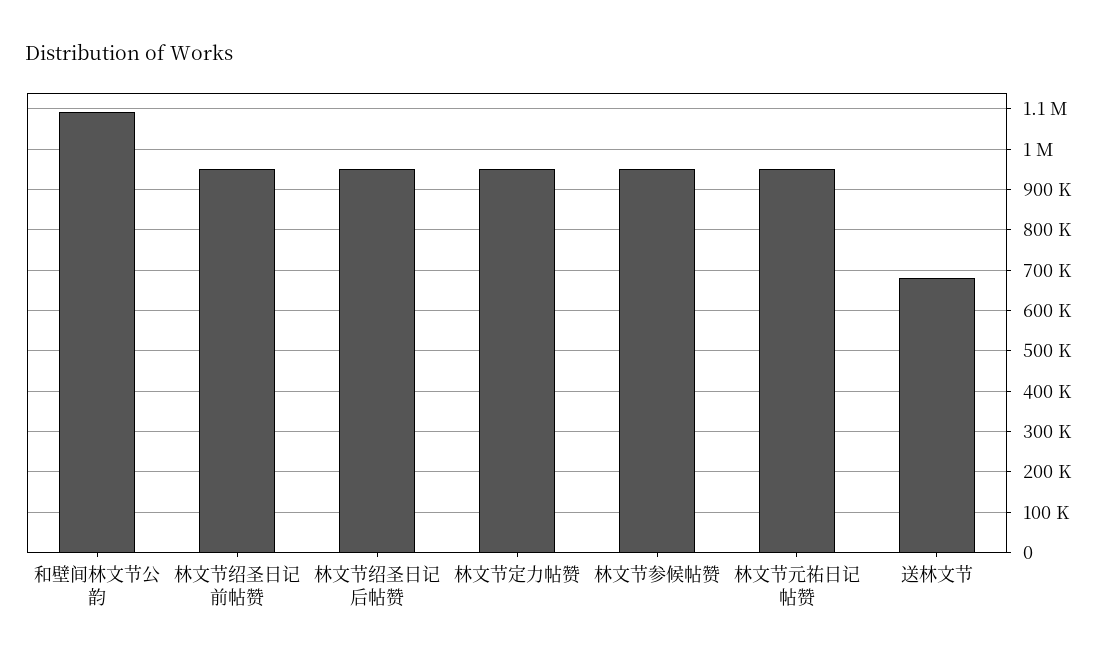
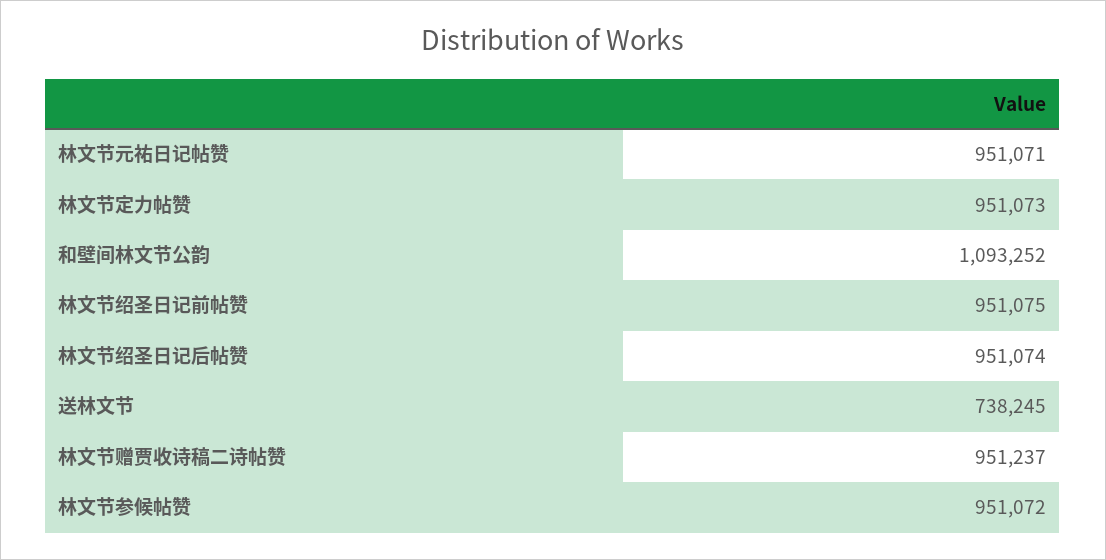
  {
    "和壁间林文节公韵": 1093252,
    "林文节绍圣日记前帖赞": 951075,
    "林文节绍圣日记后帖赞": 951074,
    "林文节定力帖赞": 951073,
    "林文节参候帖赞": 951072,
    "林文节元祐日记帖赞": 951071,
-   "送林文节": 680000
+   "送林文节": 738245,
+   "林文节赠贾收诗稿二诗帖赞": 951237
  }

